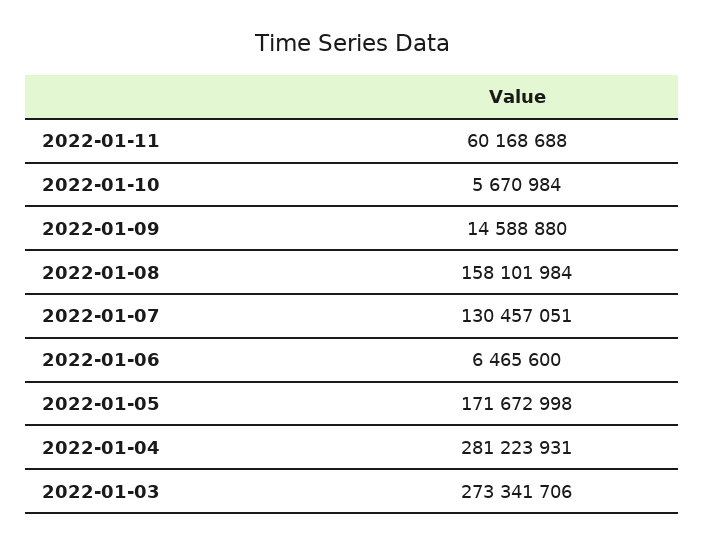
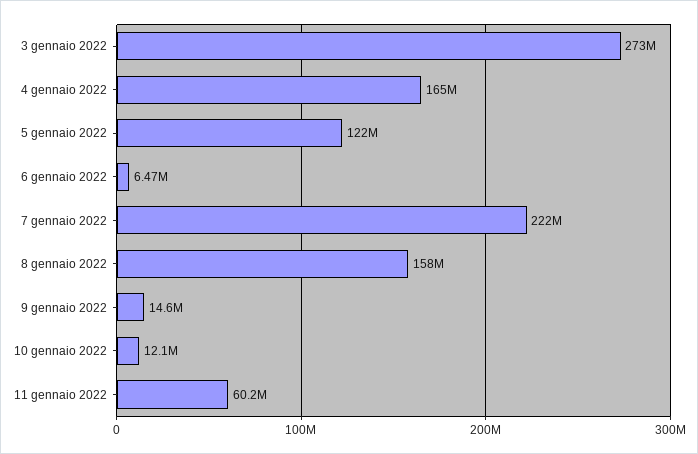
  {
    "2022-01-11": 60168688,
-   "2022-01-10": 5670984,
+   "2022-01-10": 12100000,
    "2022-01-09": 14588880,
    "2022-01-08": 158101984,
-   "2022-01-07": 130457051,
+   "2022-01-07": 222000000,
    "2022-01-06": 6465600,
-   "2022-01-05": 171672998,
+   "2022-01-05": 122000000,
-   "2022-01-04": 281223931,
+   "2022-01-04": 165000000,
    "2022-01-03": 273341706
  }

